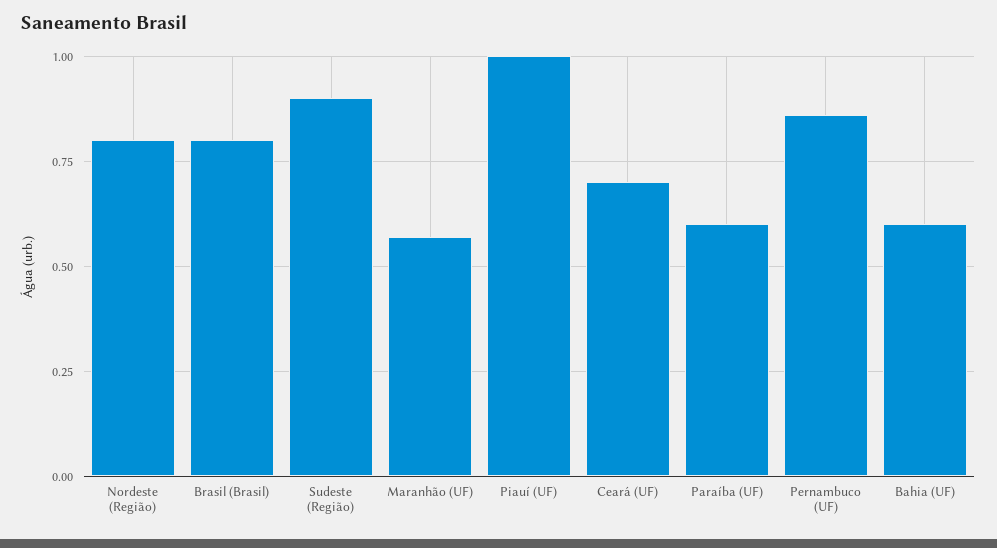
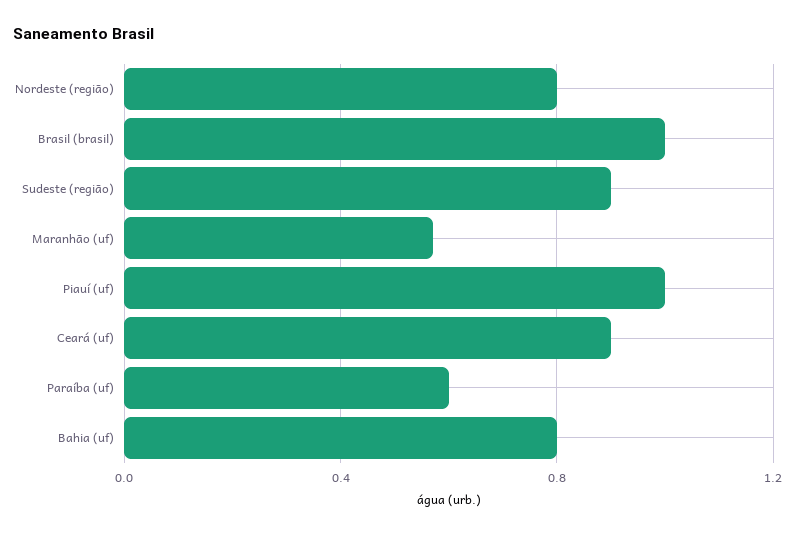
  {
    "Nordeste (Região)": 0.8,
-   "Brasil (Brasil)": 0.8,
+   "Brasil (Brasil)": 1,
    "Sudeste (Região)": 0.9,
    "Maranhão (UF)": 0.55,
    "Piauí (UF)": 1,
-   "Ceará (UF)": 0.7,
+   "Ceará (UF)": 0.9,
    "Paraíba (UF)": 0.6,
-   "Pernambuco (UF)": 0.85,
-   "Bahia (UF)": 0.6
+   "Bahia (UF)": 0.8
  }

